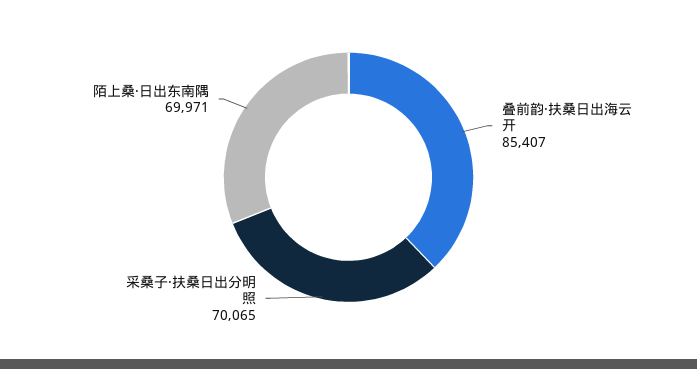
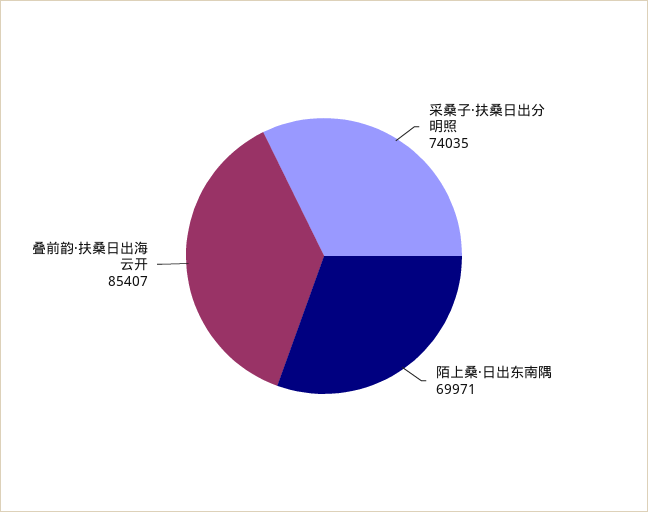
  {
    "叠前韵·扶桑日出海云开": 85407,
-   "采桑子·扶桑日出分明照": 70065,
+   "采桑子·扶桑日出分明照": 74035,
    "陌上桑·日出东南隅": 69971
  }

